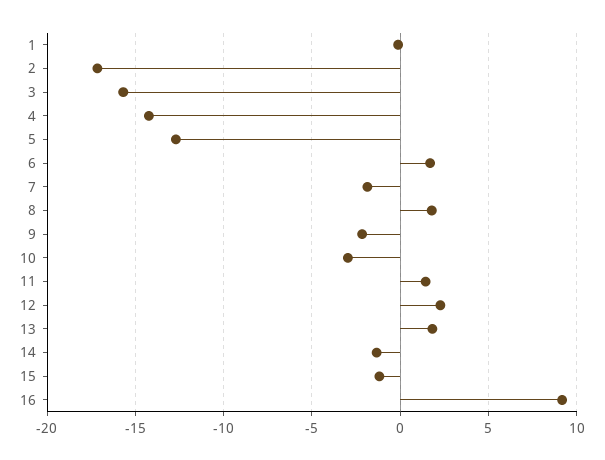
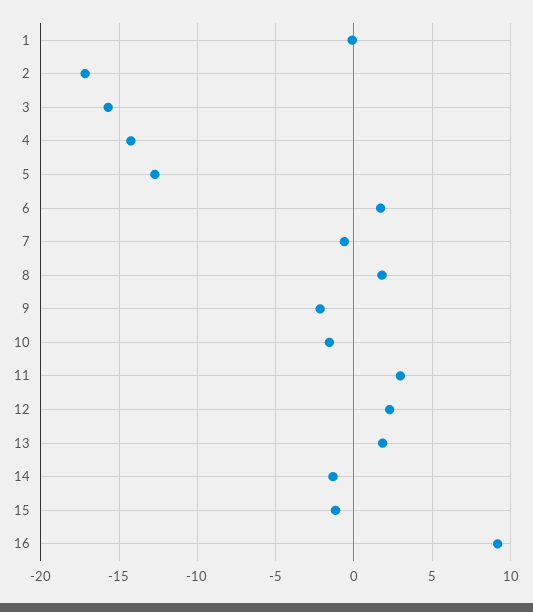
  {
    "1": 0,
    "2": -17,
    "3": -15.5,
    "4": -14.5,
    "5": -12.5,
    "6": 1.5,
-   "7": -2,
+   "7": -0.5,
    "8": 2,
    "9": -2,
-   "10": -3,
+   "10": -1.5,
-   "11": 1.5,
+   "11": 3,
    "12": 2.5,
    "13": 2,
    "14": -1.5,
    "15": -1,
    "16": 9
  }

